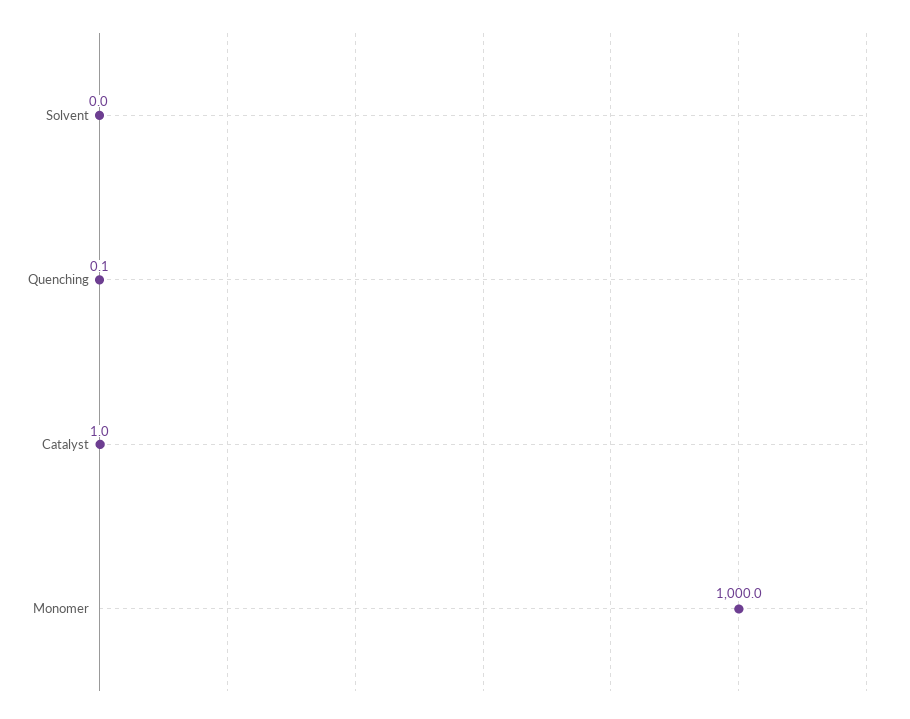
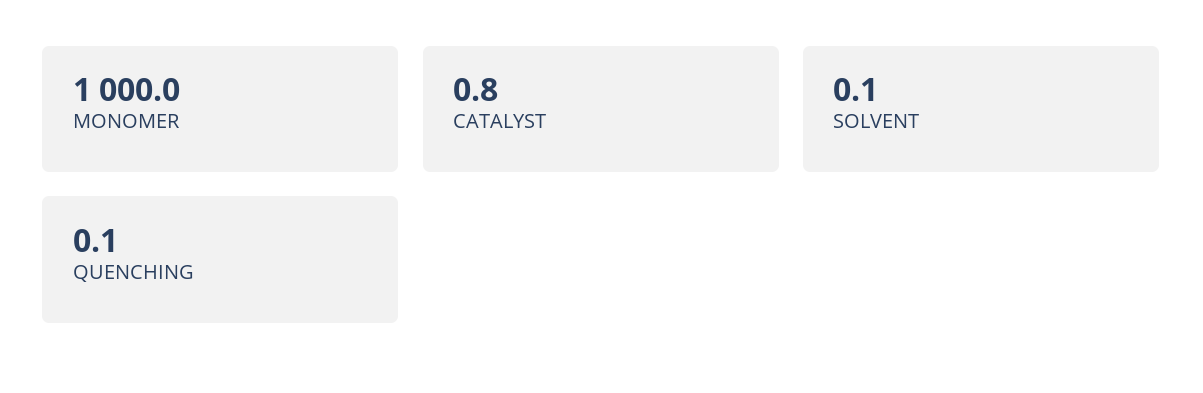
  {
-   "Solvent": 0,
+   "Solvent": 0.1,
    "Quenching": 0.1,
-   "Catalyst": 1,
+   "Catalyst": 0.8,
    "Monomer": 1000
  }

